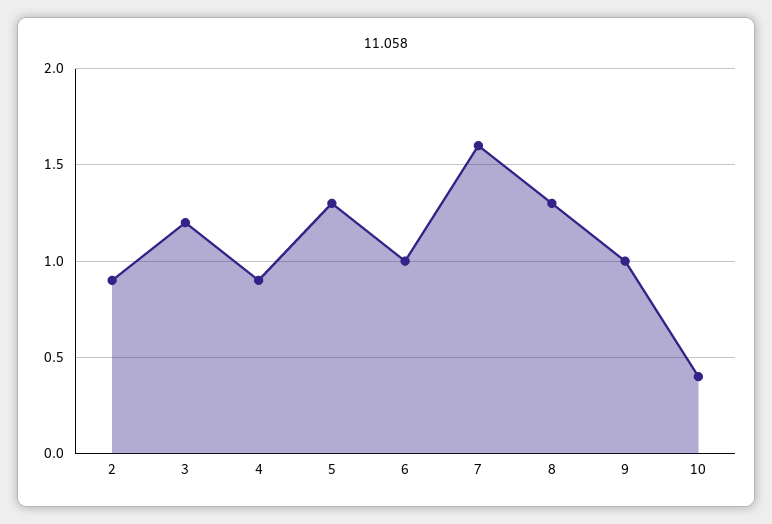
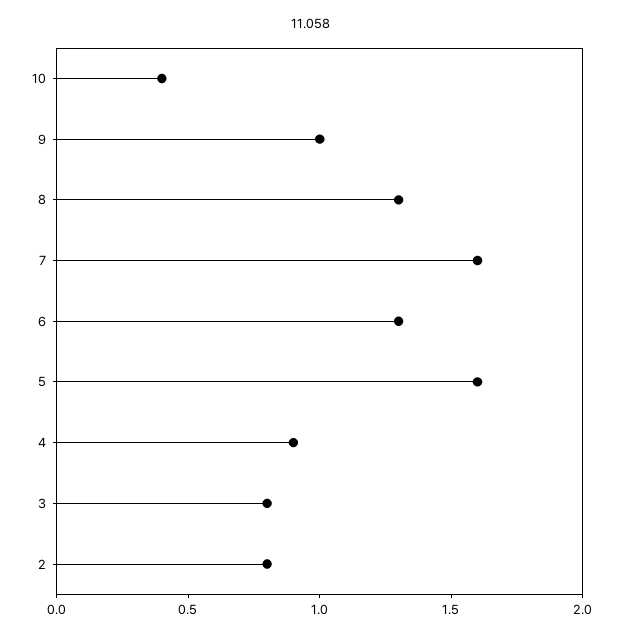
  {
-   "2": 0.9,
+   "2": 0.8,
-   "3": 1.2,
+   "3": 0.8,
    "4": 0.9,
-   "5": 1.3,
+   "5": 1.6,
-   "6": 1,
+   "6": 1.3,
    "7": 1.6,
    "8": 1.3,
    "9": 1,
    "10": 0.4
  }

